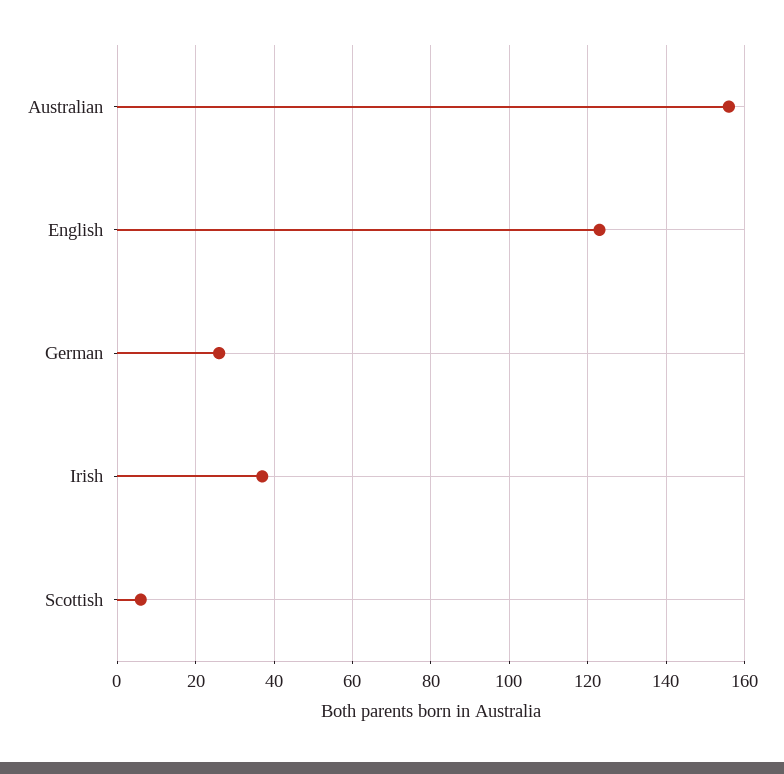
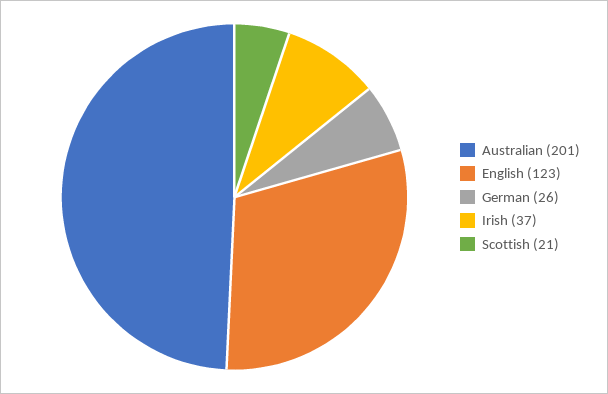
  {
-   "Australian": 155,
+   "Australian": 201,
    "English": 123,
    "German": 26,
    "Irish": 37,
-   "Scottish": 5
+   "Scottish": 21
  }

